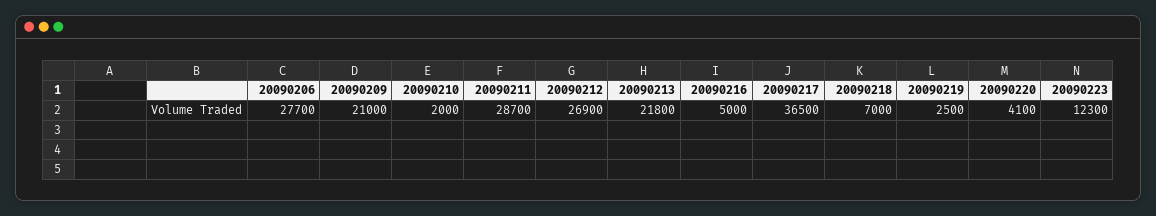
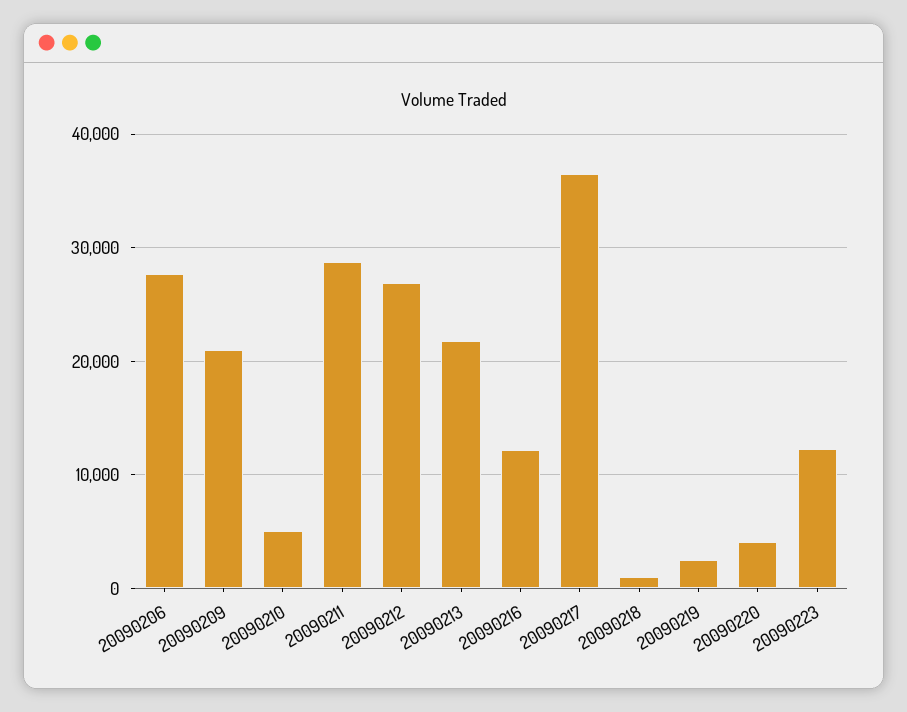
  {
    "20090206": 27700,
    "20090209": 21000,
-   "20090210": 2000,
+   "20090210": 5000,
    "20090211": 28700,
    "20090212": 26900,
    "20090213": 21800,
-   "20090216": 5000,
+   "20090216": 12000,
    "20090217": 36500,
-   "20090218": 7000,
+   "20090218": 1000,
    "20090219": 2500,
    "20090220": 4100,
    "20090223": 12300
  }

